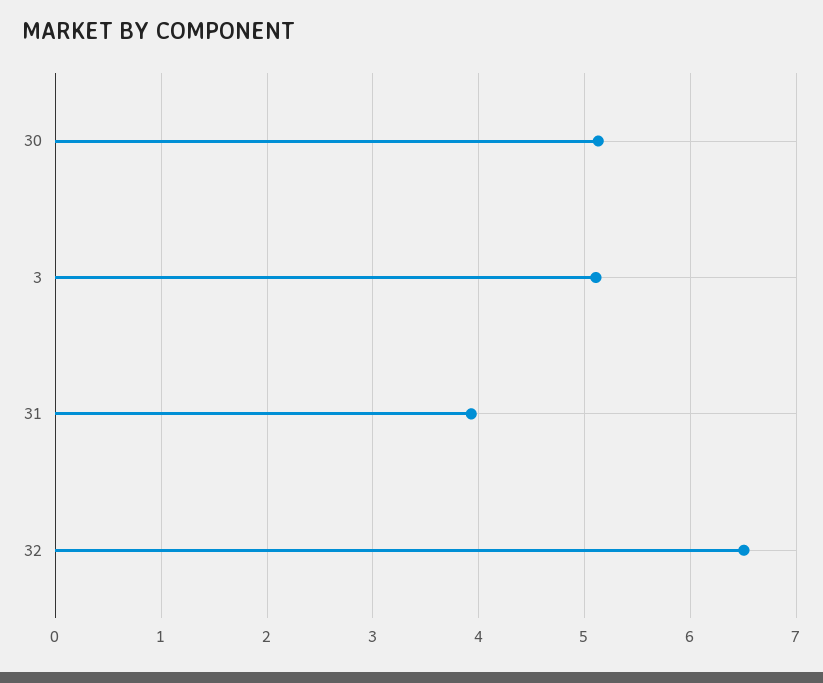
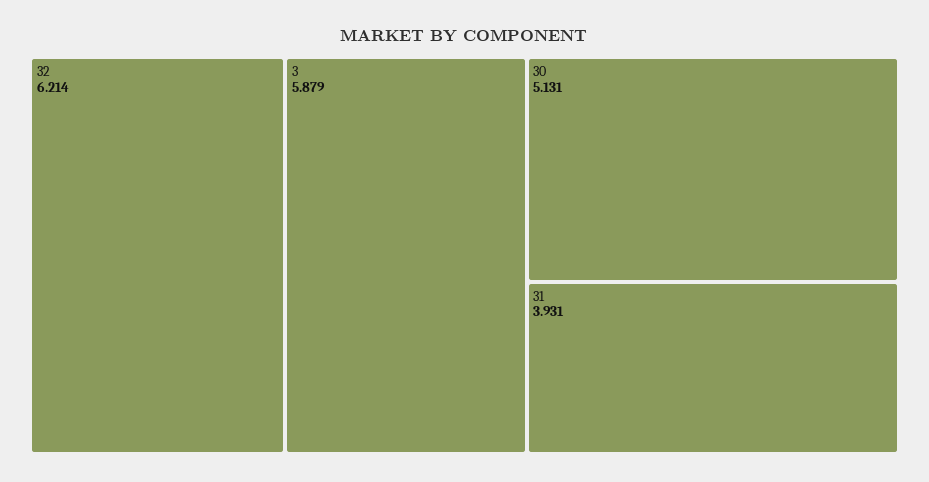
  {
    "30": 5.131,
-   "3": 5.1,
+   "3": 5.879,
    "31": 3.931,
-   "32": 6.5
+   "32": 6.214
  }

